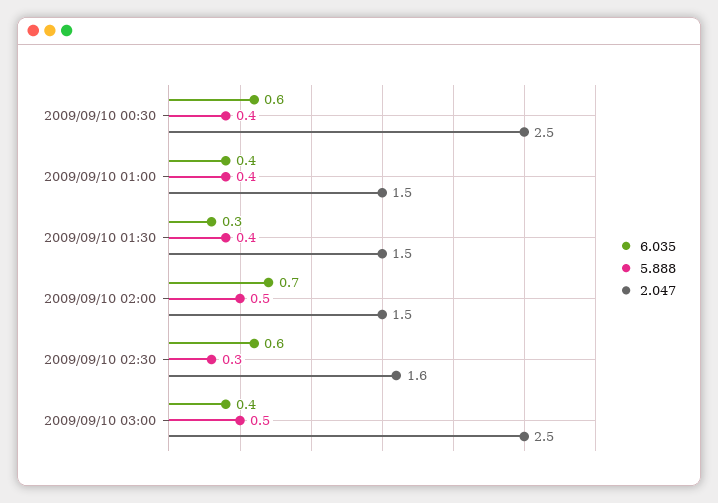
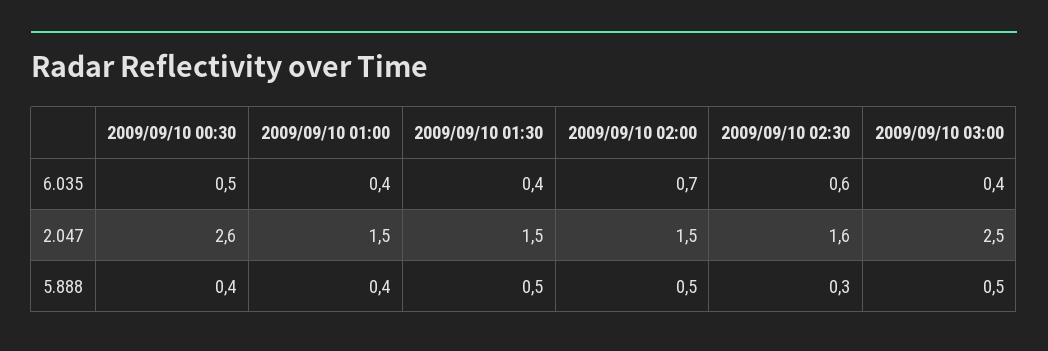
  {
    "6.035": {
-     "2009/09/10 00:30": 0.6,
+     "2009/09/10 00:30": 0.5,
      "2009/09/10 01:00": 0.4,
-     "2009/09/10 01:30": 0.3,
+     "2009/09/10 01:30": 0.4,
      "2009/09/10 02:00": 0.7,
      "2009/09/10 02:30": 0.6,
      "2009/09/10 03:00": 0.4
    },
    "5.888": {
      "2009/09/10 00:30": 0.4,
      "2009/09/10 01:00": 0.4,
-     "2009/09/10 01:30": 0.4,
+     "2009/09/10 01:30": 0.5,
      "2009/09/10 02:00": 0.5,
      "2009/09/10 02:30": 0.3,
      "2009/09/10 03:00": 0.5
    },
    "2.047": {
-     "2009/09/10 00:30": 2.5,
+     "2009/09/10 00:30": 2.6,
      "2009/09/10 01:00": 1.5,
      "2009/09/10 01:30": 1.5,
      "2009/09/10 02:00": 1.5,
      "2009/09/10 02:30": 1.6,
      "2009/09/10 03:00": 2.5
    }
  }

